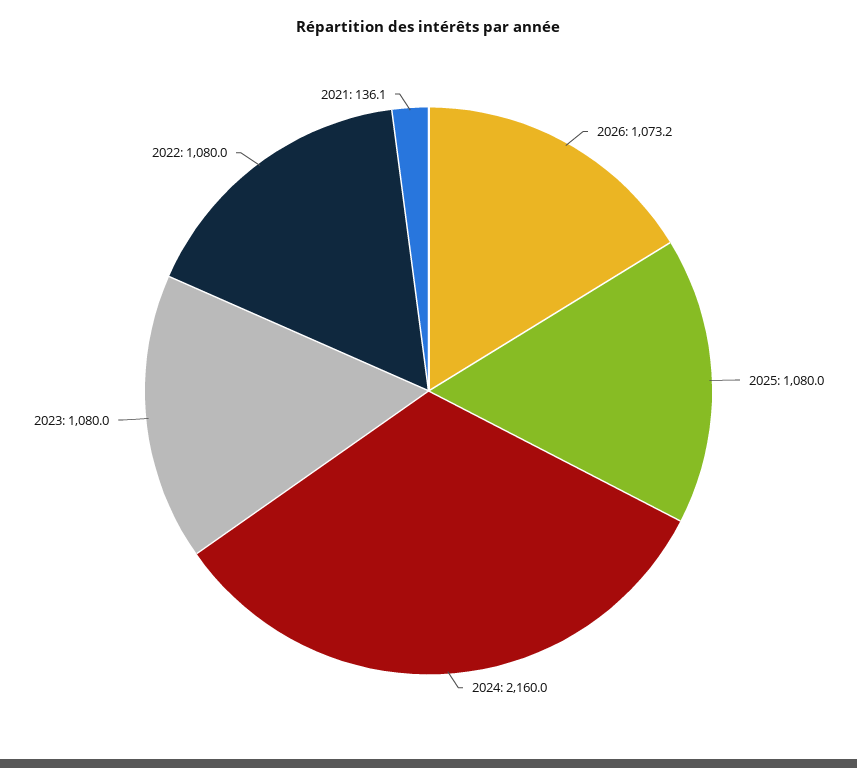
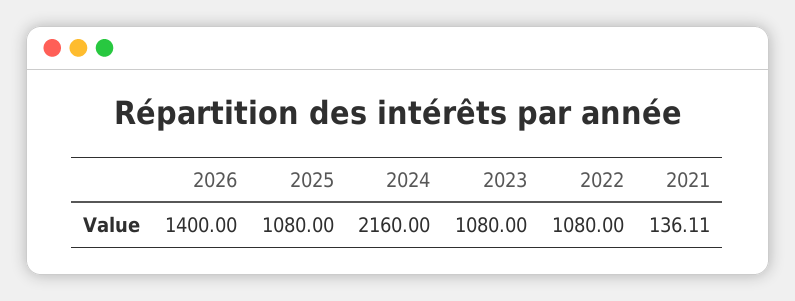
  {
-   "2026": 1073.2,
+   "2026": 1400,
    "2025": 1080,
    "2024": 2160,
    "2023": 1080,
    "2022": 1080,
    "2021": 136.11
  }

